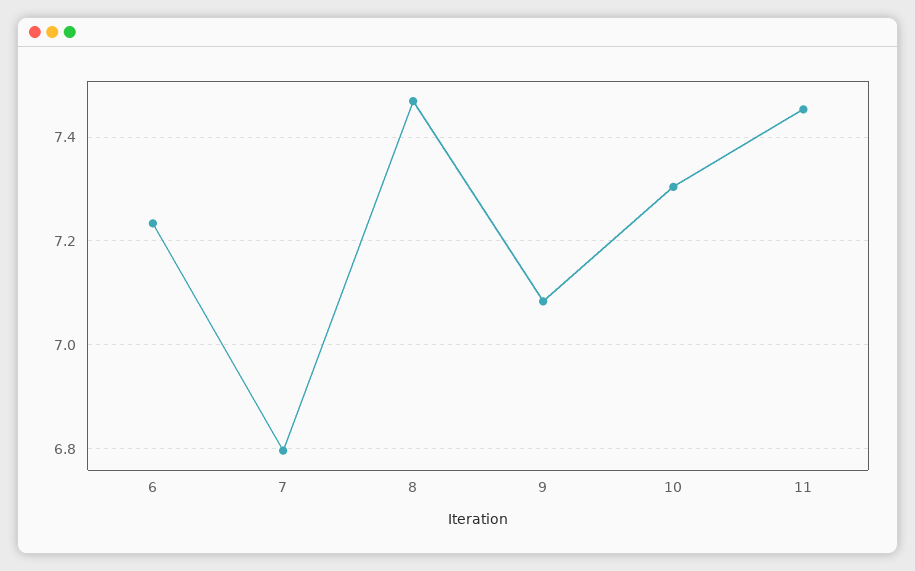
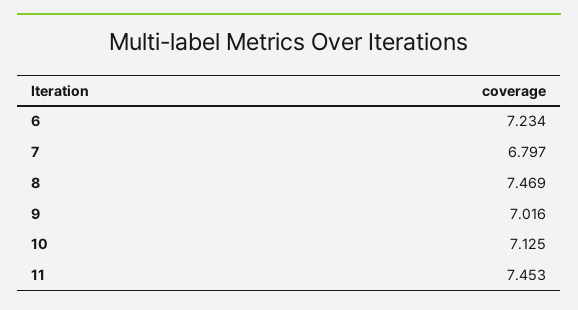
  {
    "6": 7.234,
    "7": 6.797,
    "8": 7.469,
-   "9": 7.08,
+   "9": 7.016,
-   "10": 7.3,
+   "10": 7.125,
    "11": 7.453
  }

